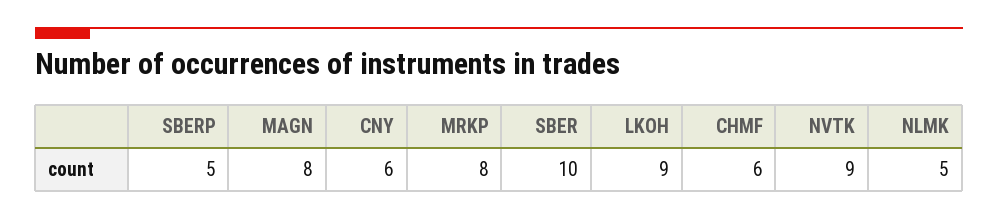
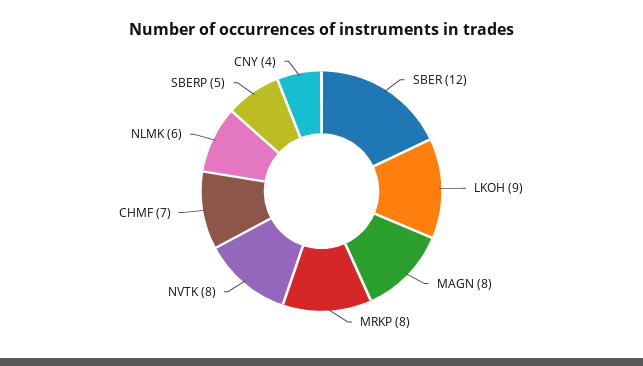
  {
    "SBERP": 5,
    "MAGN": 8,
-   "CNY": 6,
+   "CNY": 4,
    "MRKP": 8,
-   "SBER": 10,
+   "SBER": 12,
    "LKOH": 9,
-   "CHMF": 6,
+   "CHMF": 7,
-   "NVTK": 9,
+   "NVTK": 8,
-   "NLMK": 5
+   "NLMK": 6
  }

